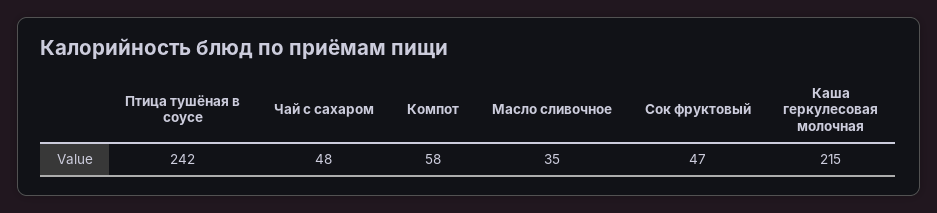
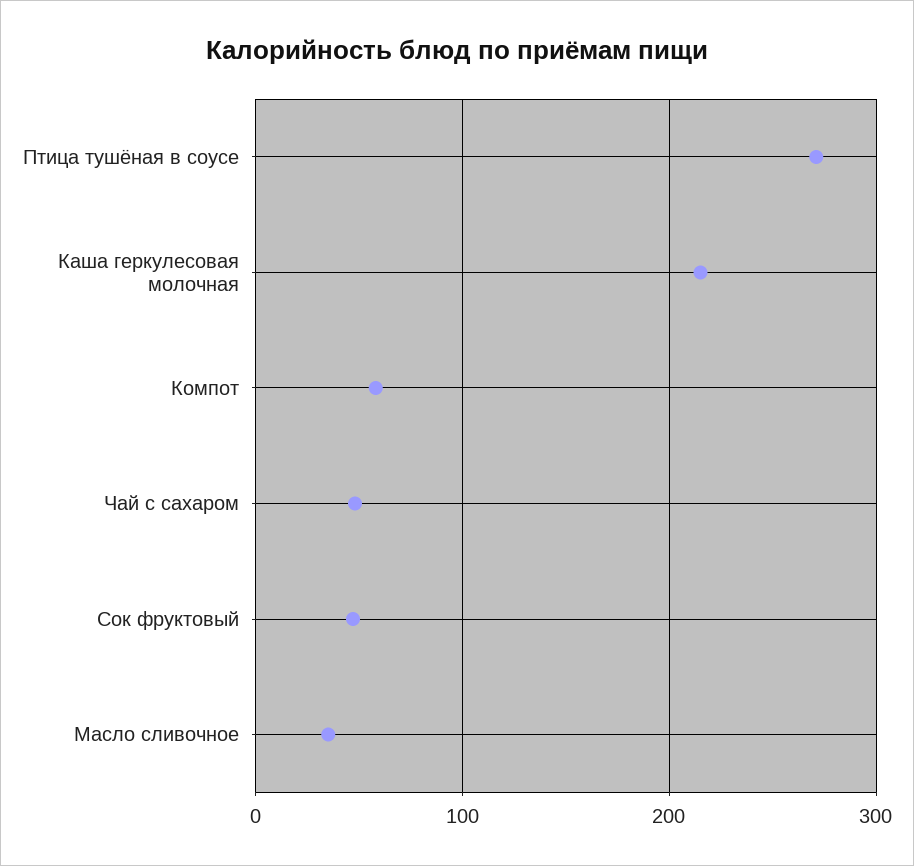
  {
-   "Птица тушёная в соусе": 242,
+   "Птица тушёная в соусе": 270,
    "Чай с сахаром": 48,
    "Компот": 58,
    "Масло сливочное": 35,
    "Сок фруктовый": 47,
    "Каша геркулесовая молочная": 215
  }

